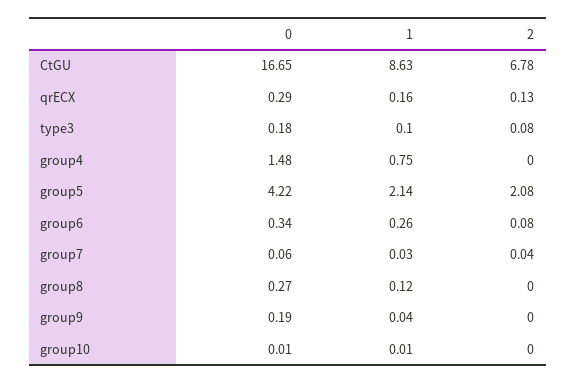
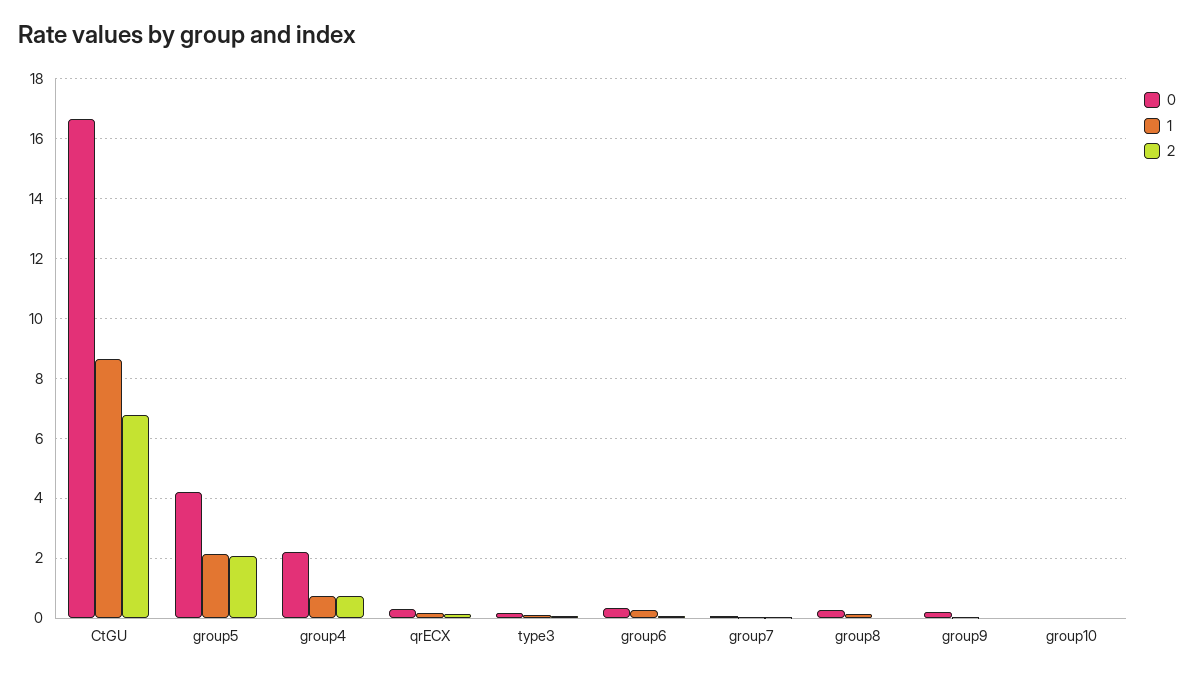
  {
    "0": {
      "CtGU": 16.65,
      "qrECX": 0.29,
      "type3": 0.18,
-     "group4": 1.48,
+     "group4": 2.25,
      "group5": 4.22,
      "group6": 0.34,
      "group7": 0.06,
      "group8": 0.27,
      "group9": 0.19,
      "group10": 0.01
    },
    "1": {
      "CtGU": 8.63,
      "qrECX": 0.16,
      "type3": 0.1,
      "group4": 0.75,
      "group5": 2.14,
      "group6": 0.26,
      "group7": 0.03,
      "group8": 0.12,
      "group9": 0.04,
      "group10": 0.01
    },
    "2": {
      "CtGU": 6.78,
      "qrECX": 0.13,
      "type3": 0.08,
-     "group4": 0,
+     "group4": 0.75,
      "group5": 2.08,
      "group6": 0.08,
      "group7": 0.04,
      "group8": 0,
      "group9": 0,
      "group10": 0
    }
  }

